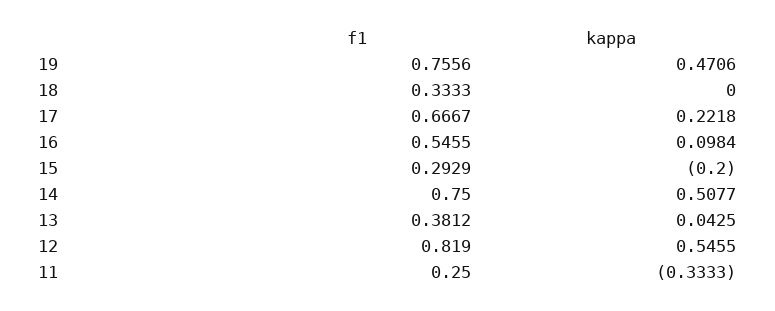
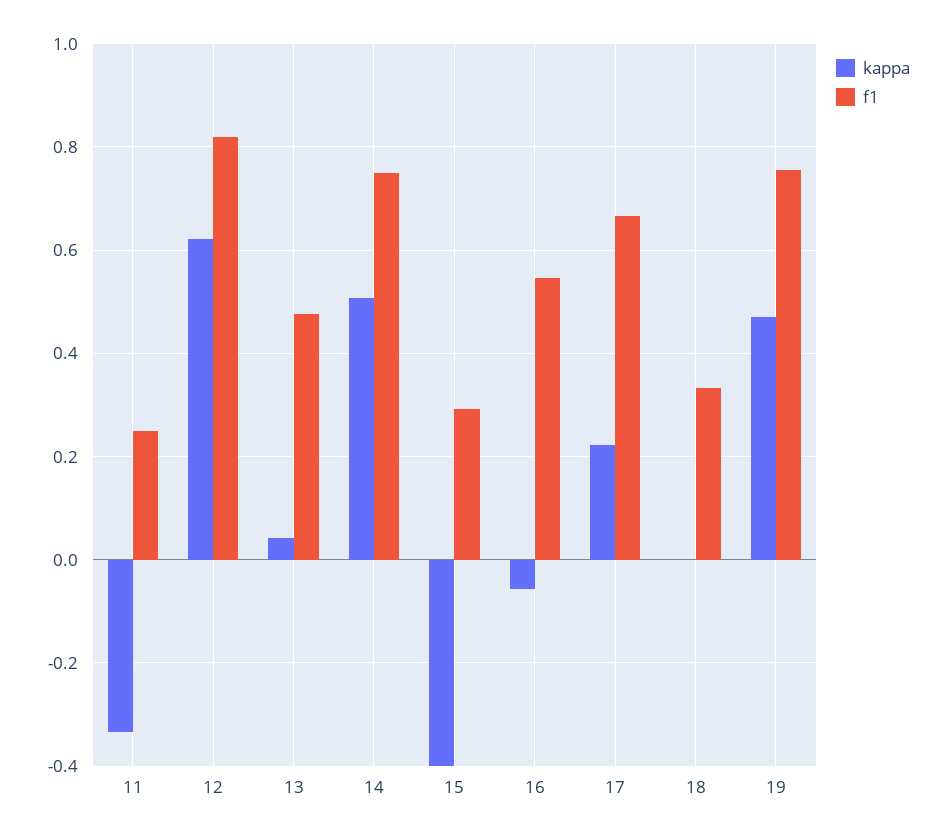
  {
    "f1": {
      "19": 0.7556,
      "18": 0.3333,
      "17": 0.6667,
      "16": 0.5455,
      "15": 0.2929,
      "14": 0.75,
-     "13": 0.3812,
+     "13": 0.48,
      "12": 0.819,
      "11": 0.25
    },
    "kappa": {
      "19": 0.4706,
      "18": 0,
      "17": 0.2218,
-     "16": 0.0984,
+     "16": -0.06,
-     "15": -0.2,
+     "15": -0.4,
      "14": 0.5077,
      "13": 0.0425,
-     "12": 0.5455,
+     "12": 0.62,
      "11": -0.3333
    }
  }

